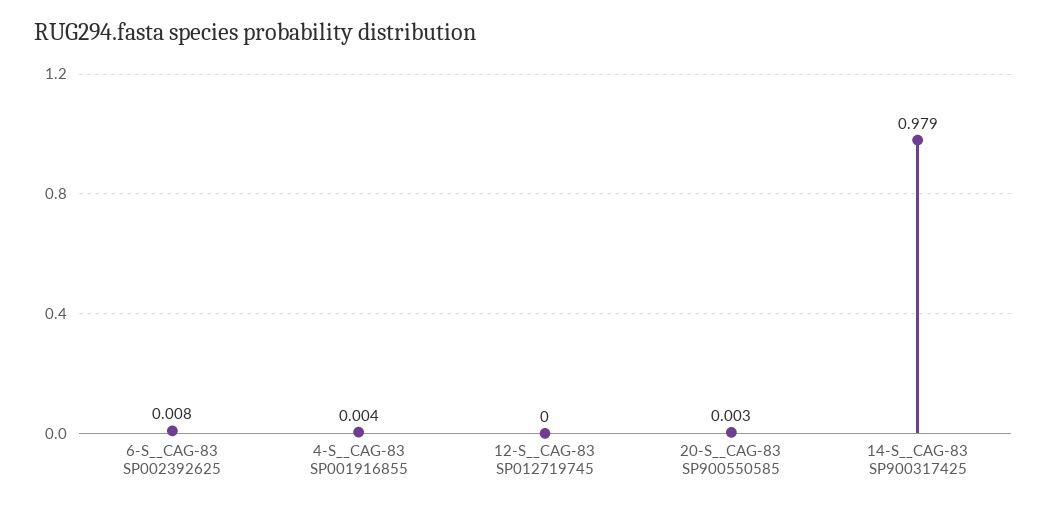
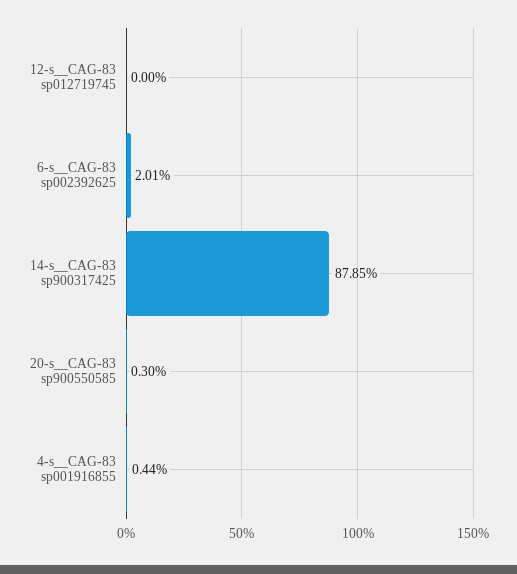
  {
-   "6-S__CAG-83 SP002392625": 0.008,
+   "6-S__CAG-83 SP002392625": 0.0201,
    "4-S__CAG-83 SP001916855": 0.0044,
    "12-S__CAG-83 SP012719745": 0,
    "20-S__CAG-83 SP900550585": 0.003,
-   "14-S__CAG-83 SP900317425": 0.979
+   "14-S__CAG-83 SP900317425": 0.8785
  }

